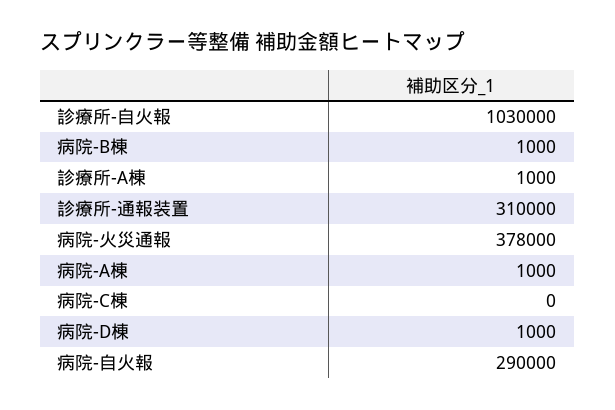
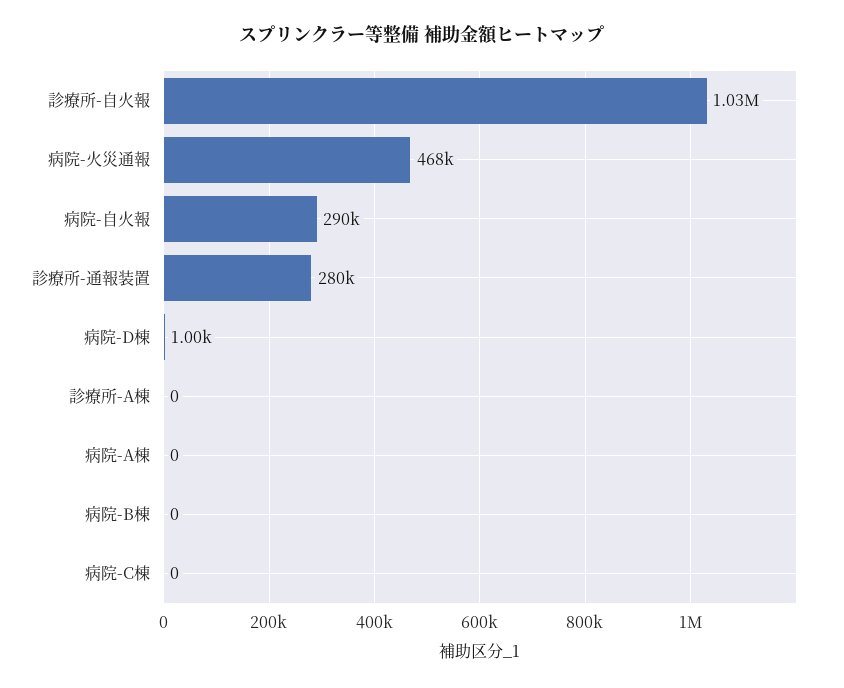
  {
    "診療所-自火報": 1030000,
-   "病院-B棟": 1000,
+   "病院-B棟": 0,
-   "診療所-A棟": 1000,
+   "診療所-A棟": 0,
-   "診療所-通報装置": 310000,
+   "診療所-通報装置": 280000,
-   "病院-火災通報": 378000,
+   "病院-火災通報": 468000,
-   "病院-A棟": 1000,
+   "病院-A棟": 0,
    "病院-C棟": 0,
    "病院-D棟": 1000,
    "病院-自火報": 290000
  }

